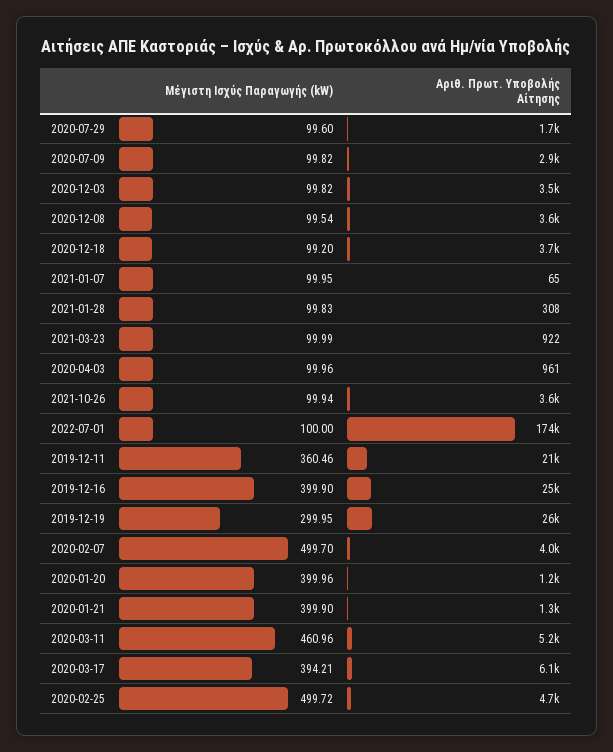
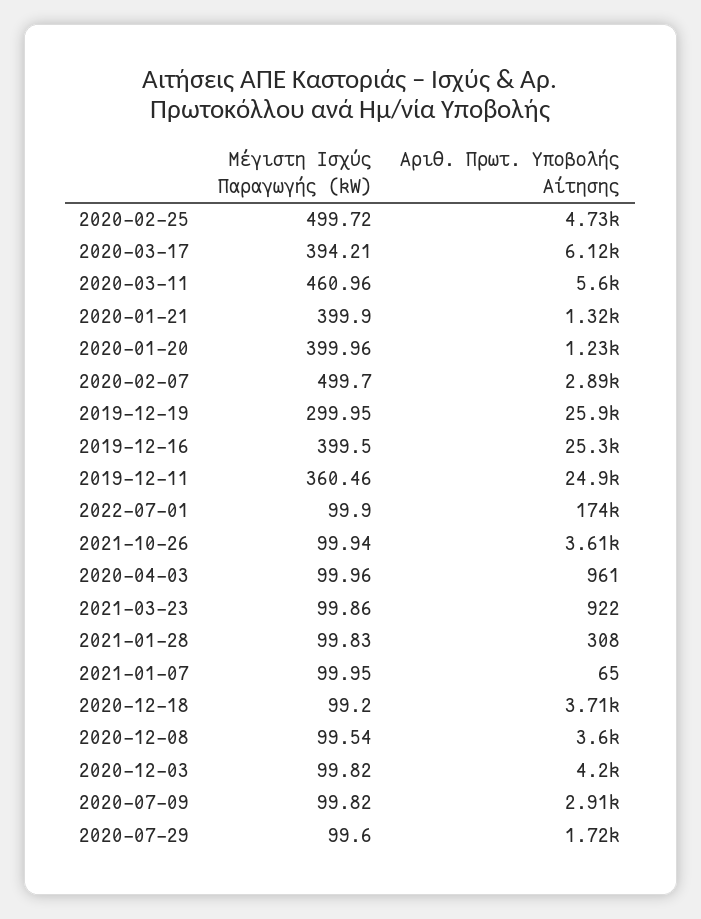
  {
    "Μέγιστη Ισχύς Παραγωγής (kW)": {
      "2020-07-29": 99.6,
      "2020-07-09": 99.82,
      "2020-12-03": 99.82,
      "2020-12-08": 99.54,
      "2020-12-18": 99.2,
      "2021-01-07": 99.95,
      "2021-01-28": 99.83,
-     "2021-03-23": 99.99,
+     "2021-03-23": 99.86,
      "2020-04-03": 99.96,
      "2021-10-26": 99.94,
-     "2022-07-01": 100,
+     "2022-07-01": 99.9,
      "2019-12-11": 360.46,
-     "2019-12-16": 399.9,
+     "2019-12-16": 399.5,
      "2019-12-19": 299.95,
      "2020-02-07": 499.7,
      "2020-01-20": 399.96,
      "2020-01-21": 399.9,
      "2020-03-11": 460.96,
      "2020-03-17": 394.21,
      "2020-02-25": 499.72
    },
    "Αριθ. Πρωτ. Υποβολής Αίτησης": {
      "2020-07-29": 1720,
      "2020-07-09": 2910,
-     "2020-12-03": 3500,
+     "2020-12-03": 4200,
      "2020-12-08": 3600,
      "2020-12-18": 3710,
      "2021-01-07": 65,
      "2021-01-28": 308,
      "2021-03-23": 922,
      "2020-04-03": 961,
      "2021-10-26": 3610,
      "2022-07-01": 174000,
-     "2019-12-11": 21000,
+     "2019-12-11": 24900,
      "2019-12-16": 25300,
      "2019-12-19": 25900,
-     "2020-02-07": 4000,
+     "2020-02-07": 2890,
      "2020-01-20": 1230,
      "2020-01-21": 1320,
-     "2020-03-11": 5200,
+     "2020-03-11": 5600,
      "2020-03-17": 6120,
      "2020-02-25": 4730
    }
  }

